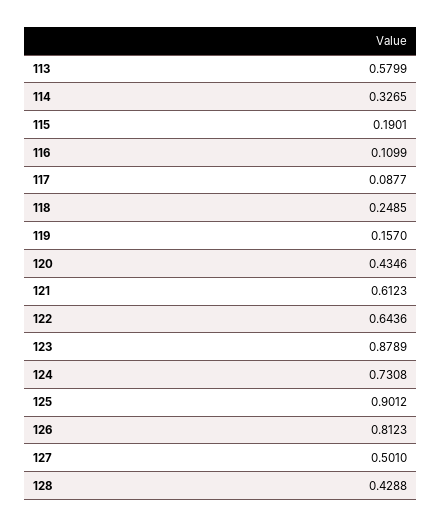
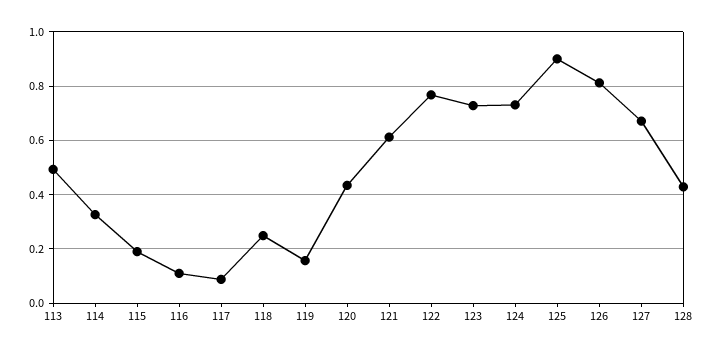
  {
-   "113": 0.5799,
+   "113": 0.5,
    "114": 0.3265,
    "115": 0.1901,
    "116": 0.1099,
    "117": 0.0877,
    "118": 0.2485,
    "119": 0.157,
    "120": 0.4346,
    "121": 0.6123,
-   "122": 0.6436,
+   "122": 0.775,
-   "123": 0.8789,
+   "123": 0.725,
    "124": 0.7308,
    "125": 0.9012,
    "126": 0.8123,
-   "127": 0.501,
+   "127": 0.675,
    "128": 0.4288
  }

